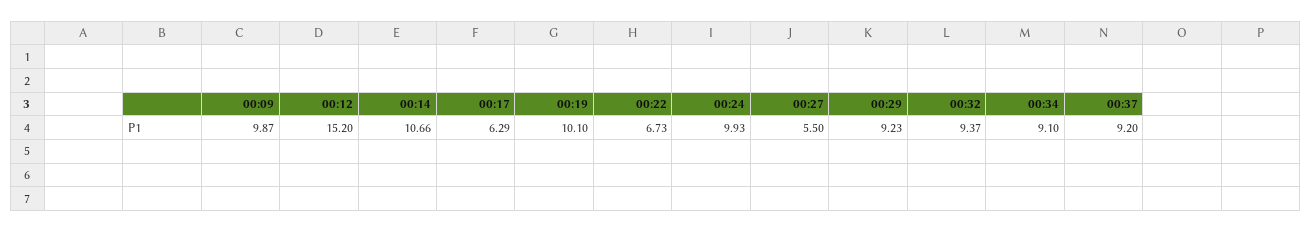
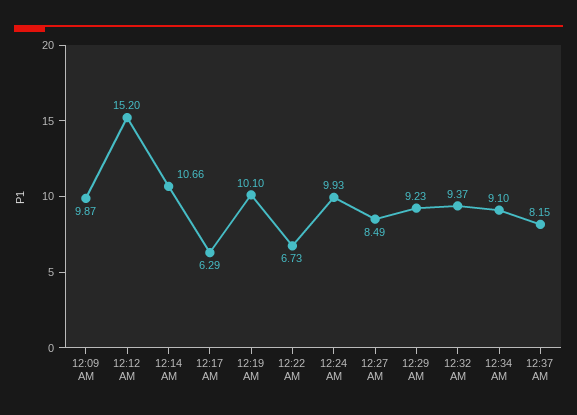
  {
    "00:09": 9.87,
    "00:12": 15.2,
    "00:14": 10.66,
    "00:17": 6.29,
    "00:19": 10.1,
    "00:22": 6.73,
    "00:24": 9.93,
-   "00:27": 5.5,
+   "00:27": 8.49,
    "00:29": 9.23,
    "00:32": 9.37,
    "00:34": 9.1,
-   "00:37": 9.2
+   "00:37": 8.15
  }

